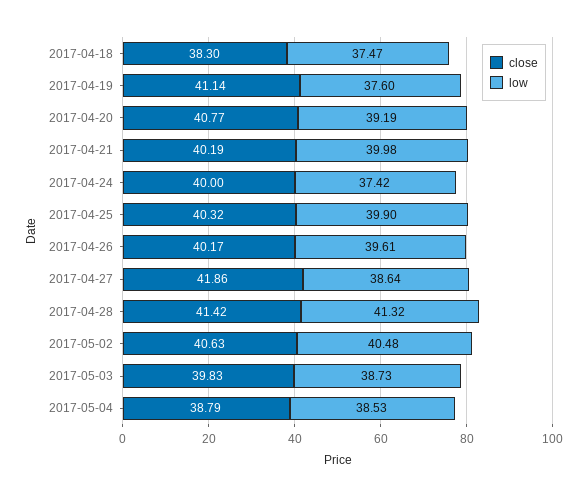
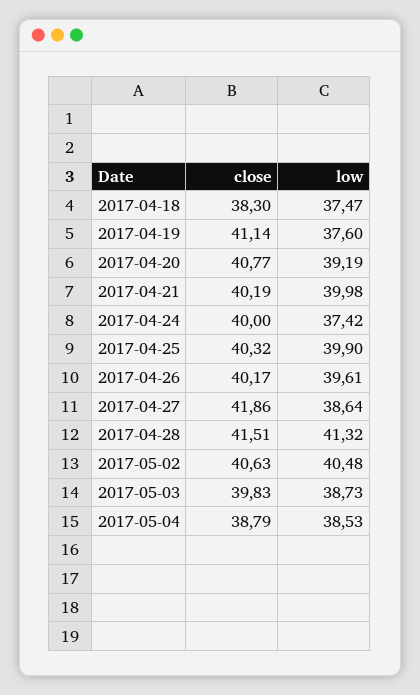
  {
    "close": {
      "2017-04-18": 38.3,
      "2017-04-19": 41.14,
      "2017-04-20": 40.77,
      "2017-04-21": 40.19,
      "2017-04-24": 40,
      "2017-04-25": 40.32,
      "2017-04-26": 40.17,
      "2017-04-27": 41.86,
-     "2017-04-28": 41.42,
+     "2017-04-28": 41.51,
      "2017-05-02": 40.63,
      "2017-05-03": 39.83,
      "2017-05-04": 38.79
    },
    "low": {
      "2017-04-18": 37.47,
      "2017-04-19": 37.6,
      "2017-04-20": 39.19,
      "2017-04-21": 39.98,
      "2017-04-24": 37.42,
      "2017-04-25": 39.9,
      "2017-04-26": 39.61,
      "2017-04-27": 38.64,
      "2017-04-28": 41.32,
      "2017-05-02": 40.48,
      "2017-05-03": 38.73,
      "2017-05-04": 38.53
    }
  }

